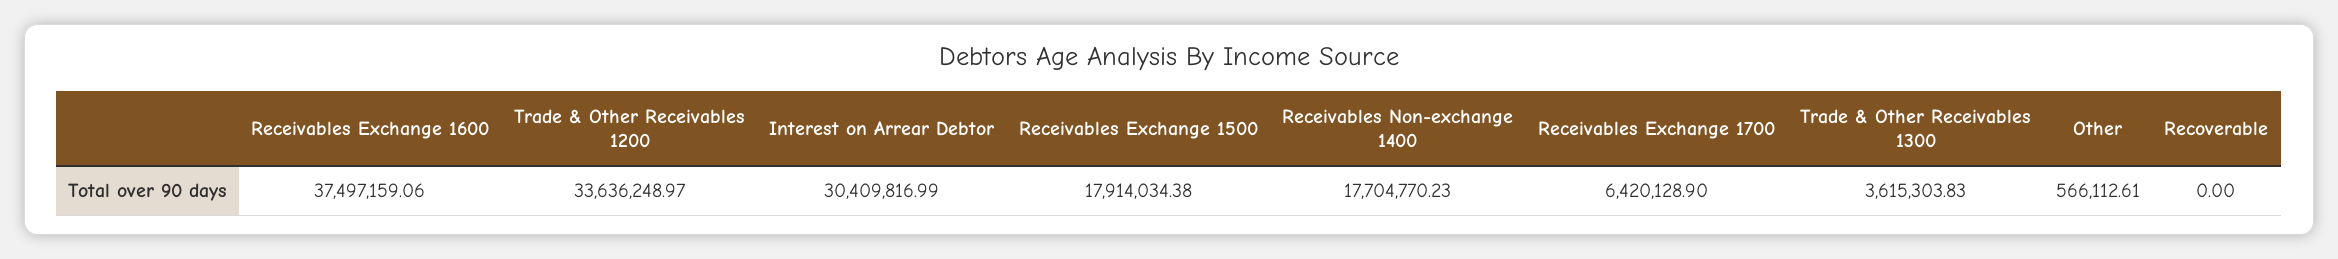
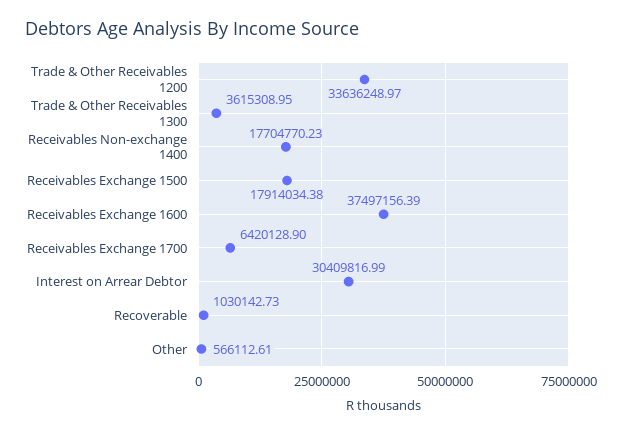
  {
-   "Receivables Exchange 1600": 37497159.06,
+   "Receivables Exchange 1600": 37497156.39,
    "Trade & Other Receivables 1200": 33636248.97,
    "Interest on Arrear Debtor": 30409816.99,
    "Receivables Exchange 1500": 17914034.38,
    "Receivables Non-exchange 1400": 17704770.23,
    "Receivables Exchange 1700": 6420128.9,
-   "Trade & Other Receivables 1300": 3615303.83,
+   "Trade & Other Receivables 1300": 3615308.95,
    "Other": 566112.61,
-   "Recoverable": 0
+   "Recoverable": 1030142.73
  }

